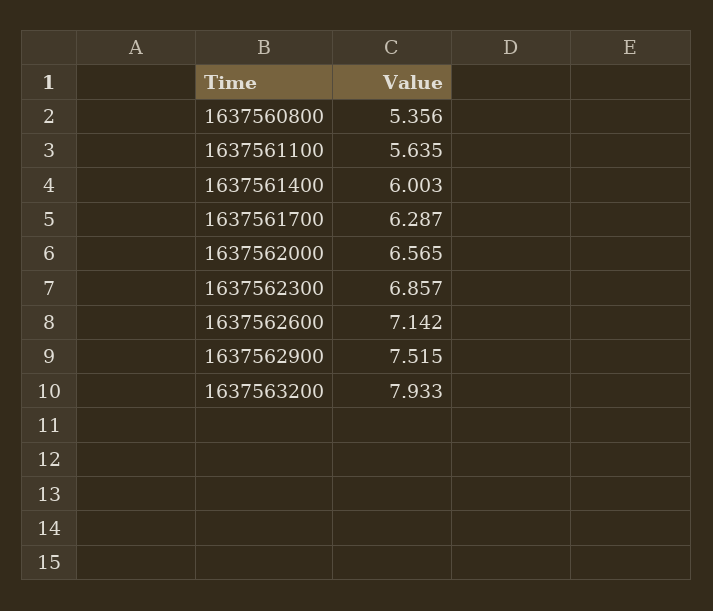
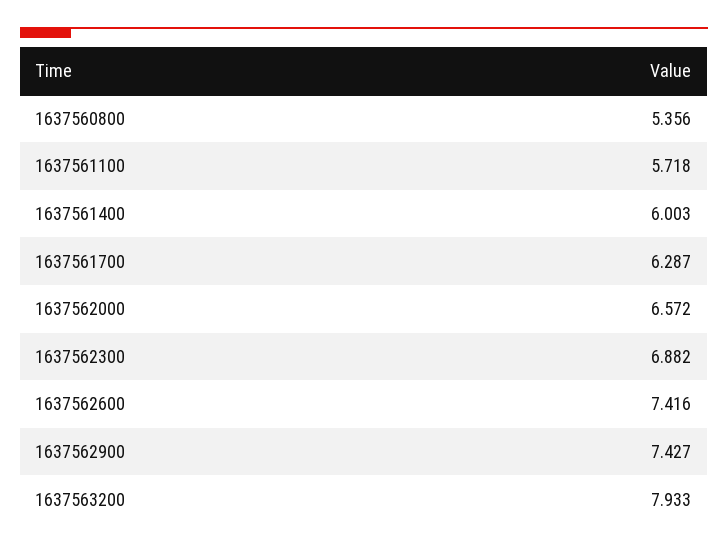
  {
    "1637560800": 5.356,
-   "1637561100": 5.635,
+   "1637561100": 5.718,
    "1637561400": 6.003,
    "1637561700": 6.287,
-   "1637562000": 6.565,
+   "1637562000": 6.572,
-   "1637562300": 6.857,
+   "1637562300": 6.882,
-   "1637562600": 7.142,
+   "1637562600": 7.416,
-   "1637562900": 7.515,
+   "1637562900": 7.427,
    "1637563200": 7.933
  }

